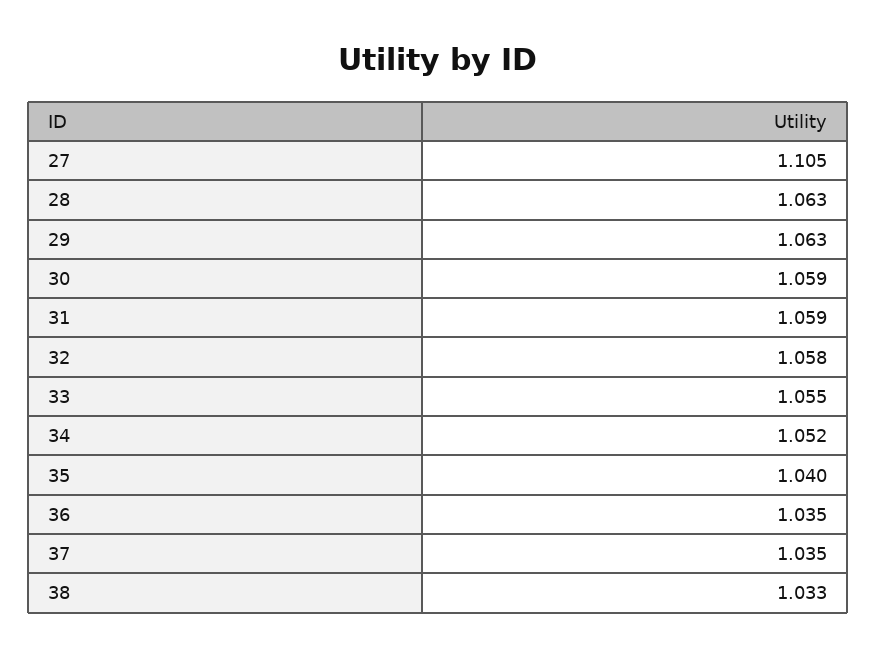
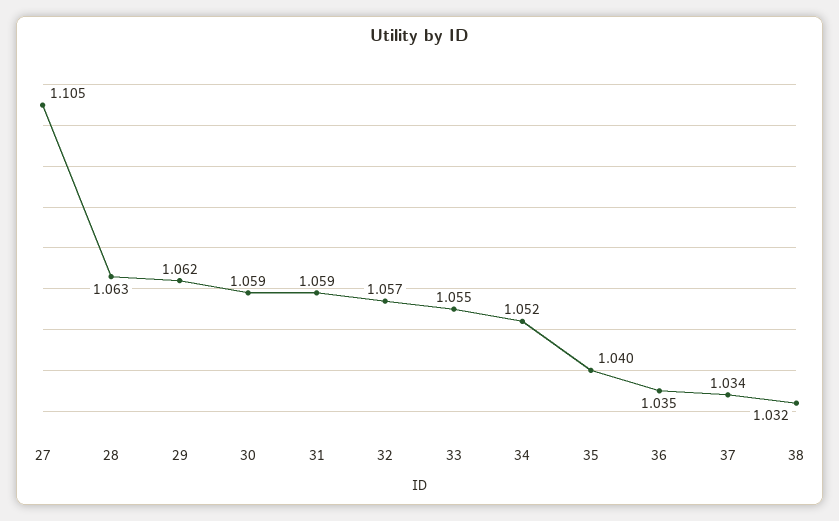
  {
    "27": 1.105,
    "28": 1.063,
-   "29": 1.063,
+   "29": 1.062,
    "30": 1.059,
    "31": 1.059,
-   "32": 1.058,
+   "32": 1.057,
    "33": 1.055,
    "34": 1.052,
    "35": 1.04,
    "36": 1.035,
-   "37": 1.035,
+   "37": 1.034,
-   "38": 1.033
+   "38": 1.032
  }

